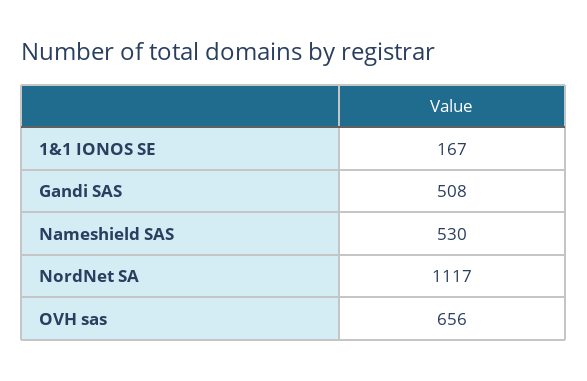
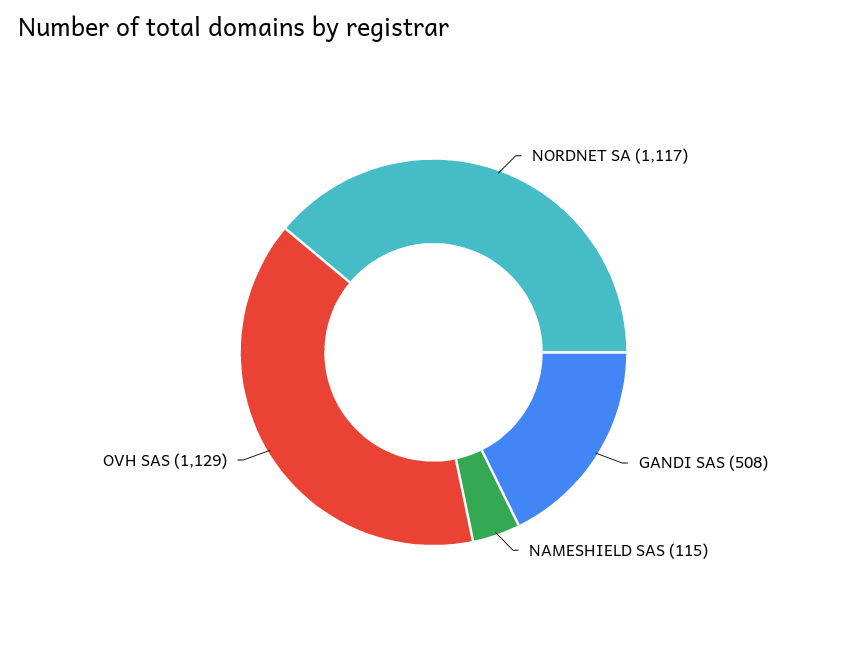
  {
-   "1&1 IONOS SE": 167,
    "Gandi SAS": 508,
-   "Nameshield SAS": 530,
+   "Nameshield SAS": 115,
    "NordNet SA": 1117,
-   "OVH sas": 656
+   "OVH sas": 1129
  }

